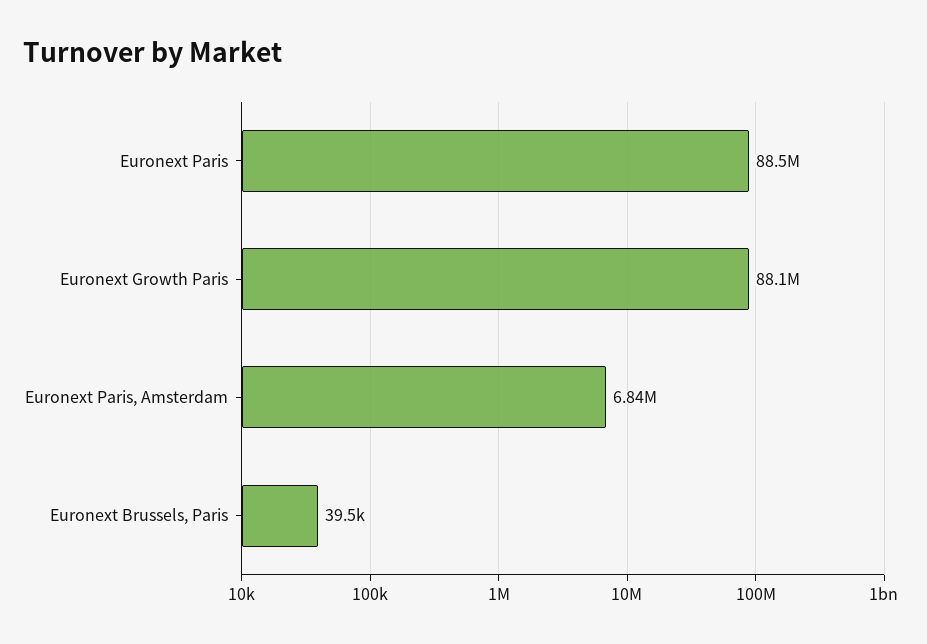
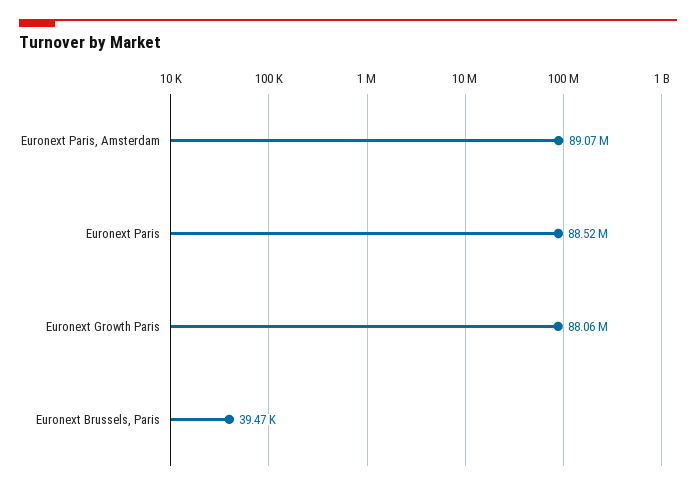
  {
    "Euronext Paris": 88520000,
    "Euronext Growth Paris": 88060000,
-   "Euronext Paris, Amsterdam": 6840000,
+   "Euronext Paris, Amsterdam": 89070000,
    "Euronext Brussels, Paris": 39470
  }

